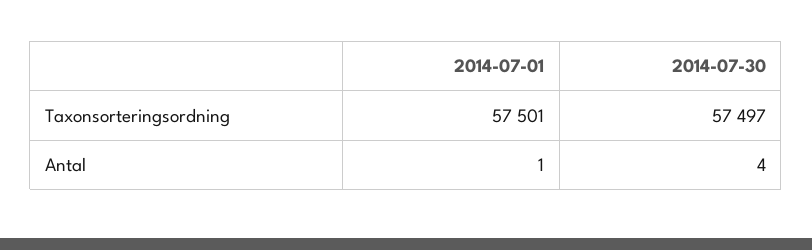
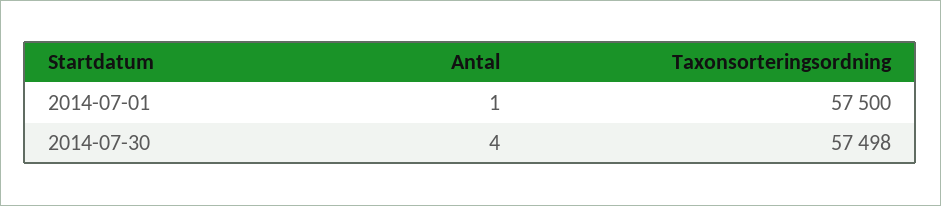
  {
    "2014-07-01": {
-     "Taxonsorteringsordning": 57501,
+     "Taxonsorteringsordning": 57500,
      "Antal": 1
    },
    "2014-07-30": {
-     "Taxonsorteringsordning": 57497,
+     "Taxonsorteringsordning": 57498,
      "Antal": 4
    }
  }

